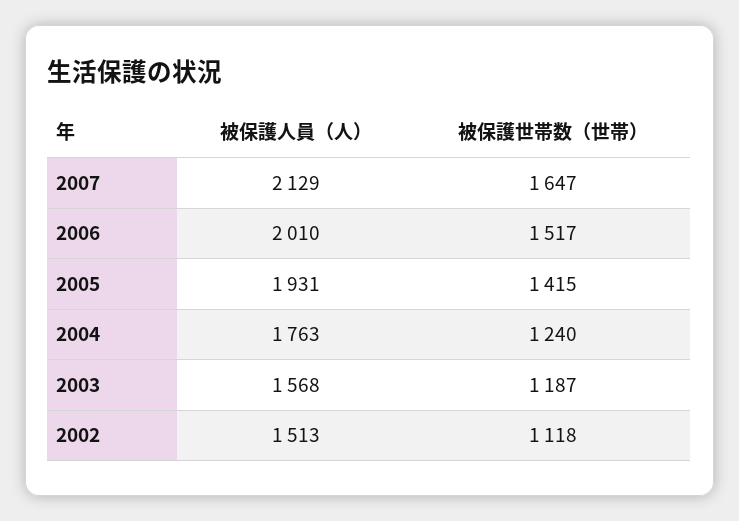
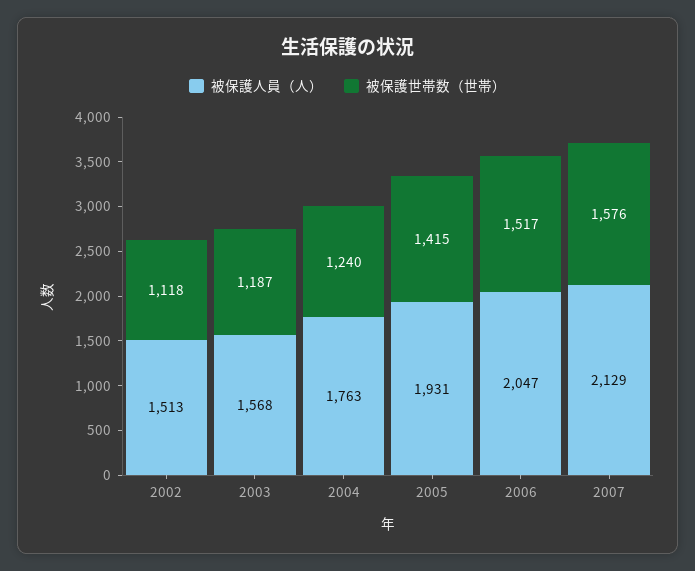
  {
    "被保護人員（人）": {
      "2007": 2129,
-     "2006": 2010,
+     "2006": 2047,
      "2005": 1931,
      "2004": 1763,
      "2003": 1568,
      "2002": 1513
    },
    "被保護世帯数（世帯）": {
-     "2007": 1647,
+     "2007": 1576,
      "2006": 1517,
      "2005": 1415,
      "2004": 1240,
      "2003": 1187,
      "2002": 1118
    }
  }

